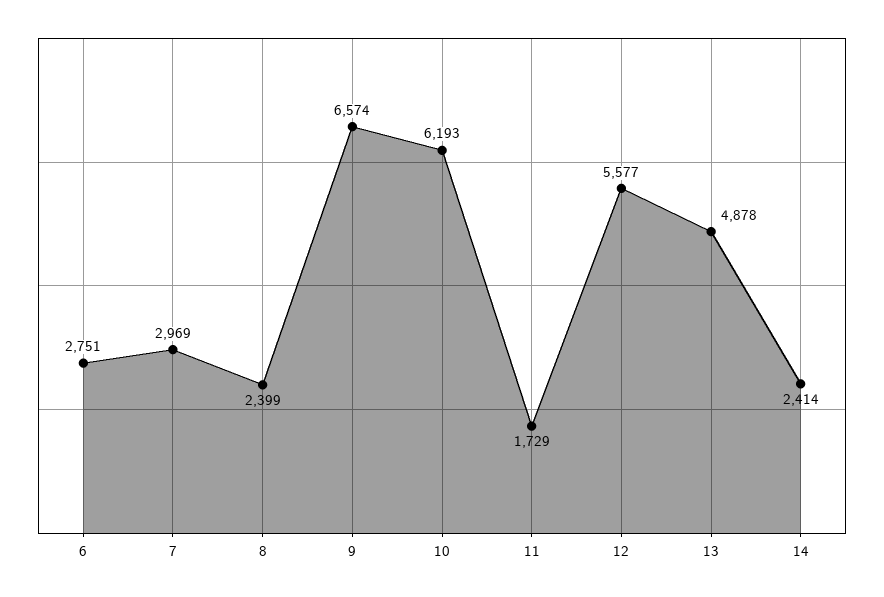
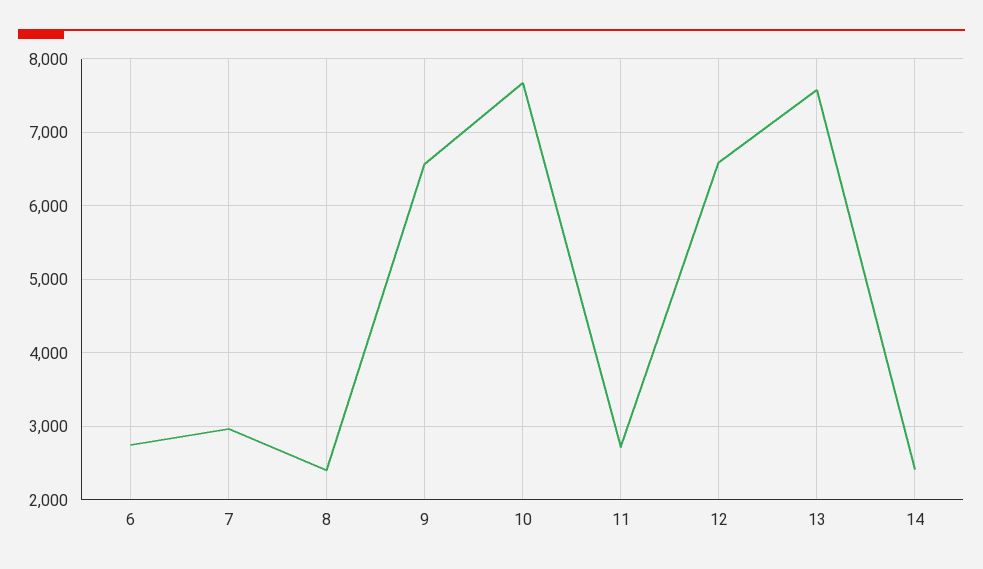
  {
    "6": 2751,
    "7": 2969,
    "8": 2399,
    "9": 6574,
-   "10": 6193,
+   "10": 7700,
-   "11": 1729,
+   "11": 2700,
-   "12": 5577,
+   "12": 6600,
-   "13": 4878,
+   "13": 7600,
    "14": 2414
  }

